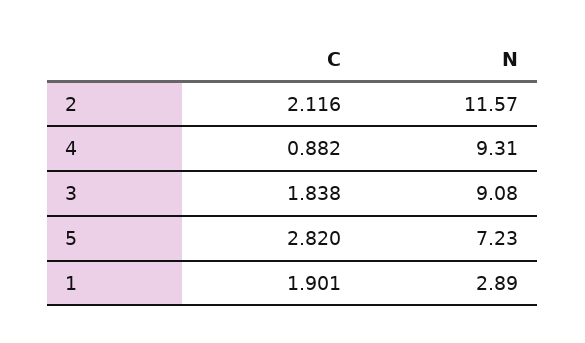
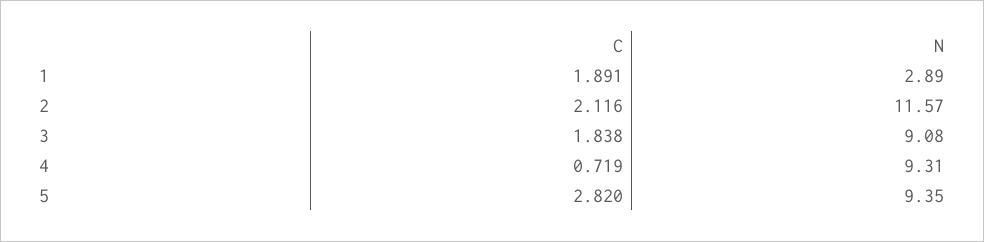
  {
    "C": {
      "2": 2.116,
-     "4": 0.882,
+     "4": 0.719,
      "3": 1.838,
      "5": 2.82,
-     "1": 1.901
+     "1": 1.891
    },
    "N": {
      "2": 11.57,
      "4": 9.31,
      "3": 9.08,
-     "5": 7.23,
+     "5": 9.35,
      "1": 2.89
    }
  }

